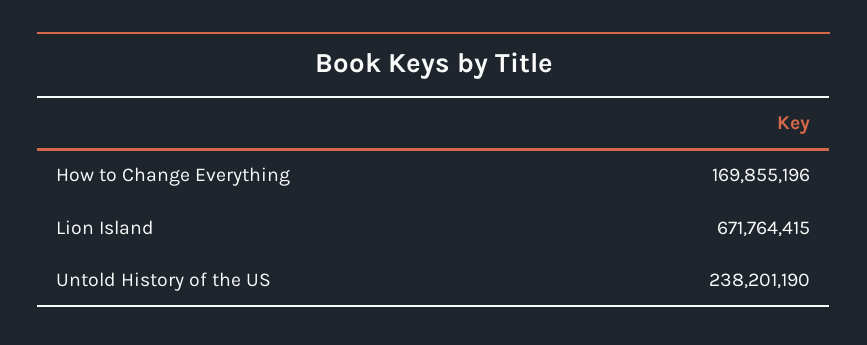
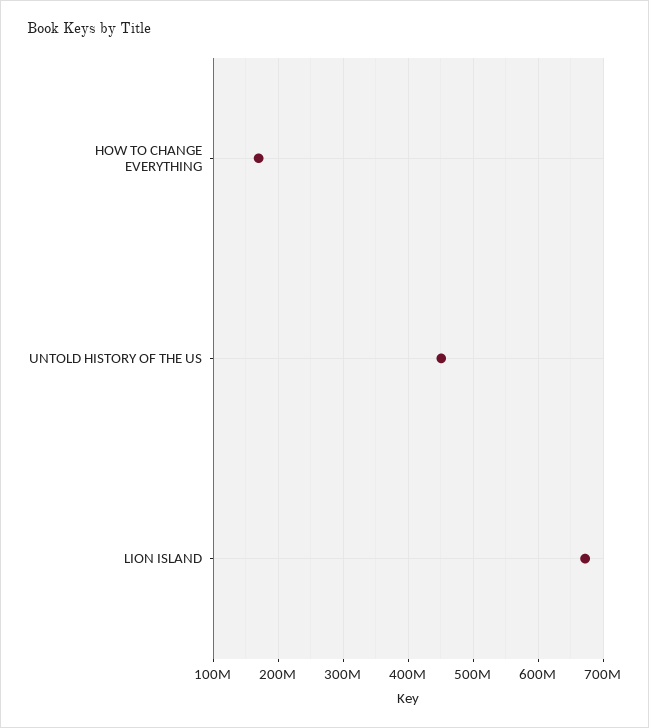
  {
    "How to Change Everything": 169855196,
    "Lion Island": 671764415,
-   "Untold History of the US": 238201190
+   "Untold History of the US": 450000000
  }

